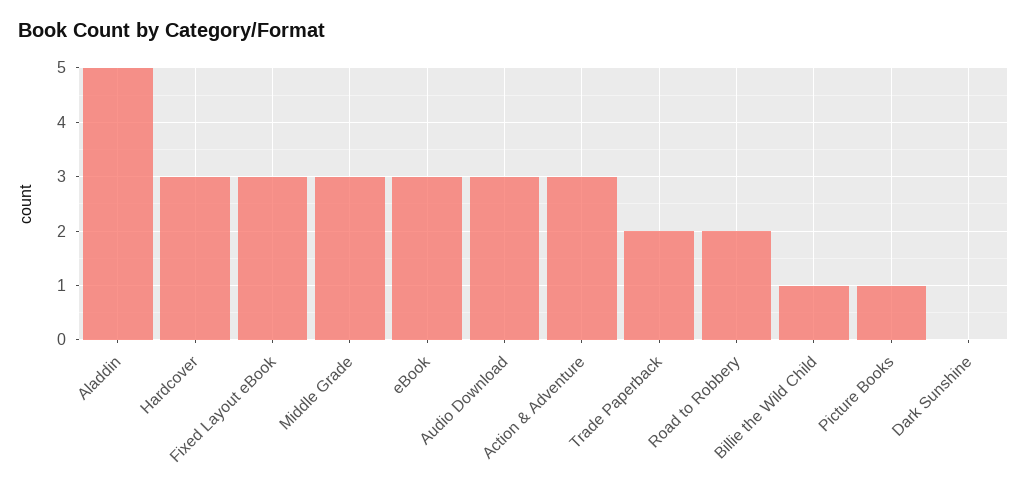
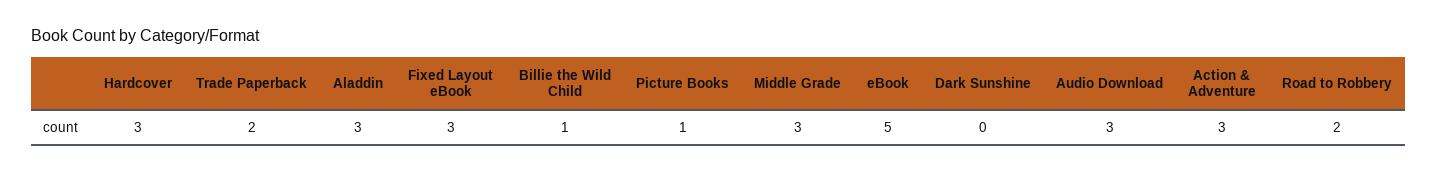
  {
-   "Aladdin": 5,
+   "Aladdin": 3,
    "Hardcover": 3,
    "Fixed Layout eBook": 3,
    "Middle Grade": 3,
-   "eBook": 3,
+   "eBook": 5,
    "Audio Download": 3,
    "Action & Adventure": 3,
    "Trade Paperback": 2,
    "Road to Robbery": 2,
    "Billie the Wild Child": 1,
    "Picture Books": 1,
    "Dark Sunshine": 0
  }

